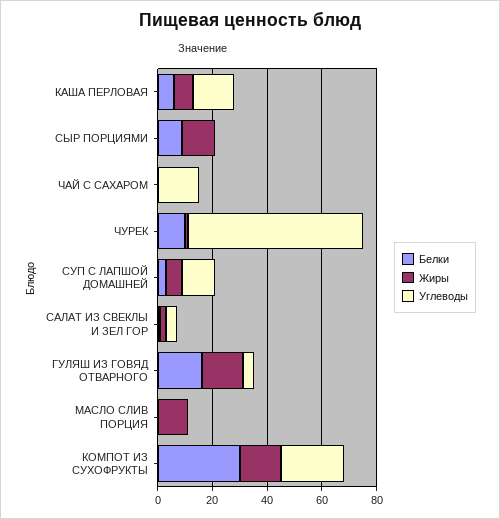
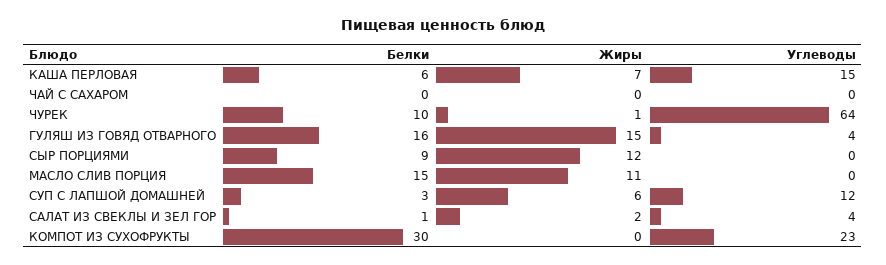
  {
    "Белки": {
      "КАША ПЕРЛОВАЯ": 6,
      "СЫР ПОРЦИЯМИ": 9,
      "ЧАЙ С САХАРОМ": 0,
      "ЧУРЕК": 10,
      "СУП С ЛАПШОЙ ДОМАШНЕЙ": 3,
      "САЛАТ ИЗ СВЕКЛЫ И ЗЕЛ ГОР": 1,
      "ГУЛЯШ ИЗ ГОВЯД ОТВАРНОГО": 16,
-     "МАСЛО СЛИВ ПОРЦИЯ": 0,
+     "МАСЛО СЛИВ ПОРЦИЯ": 15,
      "КОМПОТ ИЗ СУХОФРУКТЫ": 30
    },
    "Жиры": {
      "КАША ПЕРЛОВАЯ": 7,
      "СЫР ПОРЦИЯМИ": 12,
      "ЧАЙ С САХАРОМ": 0,
      "ЧУРЕК": 1,
      "СУП С ЛАПШОЙ ДОМАШНЕЙ": 6,
      "САЛАТ ИЗ СВЕКЛЫ И ЗЕЛ ГОР": 2,
      "ГУЛЯШ ИЗ ГОВЯД ОТВАРНОГО": 15,
      "МАСЛО СЛИВ ПОРЦИЯ": 11,
-     "КОМПОТ ИЗ СУХОФРУКТЫ": 15
+     "КОМПОТ ИЗ СУХОФРУКТЫ": 0
    },
    "Углеводы": {
      "КАША ПЕРЛОВАЯ": 15,
      "СЫР ПОРЦИЯМИ": 0,
-     "ЧАЙ С САХАРОМ": 15,
+     "ЧАЙ С САХАРОМ": 0,
      "ЧУРЕК": 64,
      "СУП С ЛАПШОЙ ДОМАШНЕЙ": 12,
      "САЛАТ ИЗ СВЕКЛЫ И ЗЕЛ ГОР": 4,
      "ГУЛЯШ ИЗ ГОВЯД ОТВАРНОГО": 4,
      "МАСЛО СЛИВ ПОРЦИЯ": 0,
      "КОМПОТ ИЗ СУХОФРУКТЫ": 23
    }
  }

